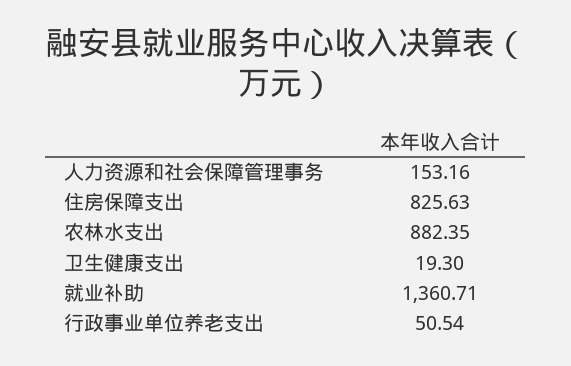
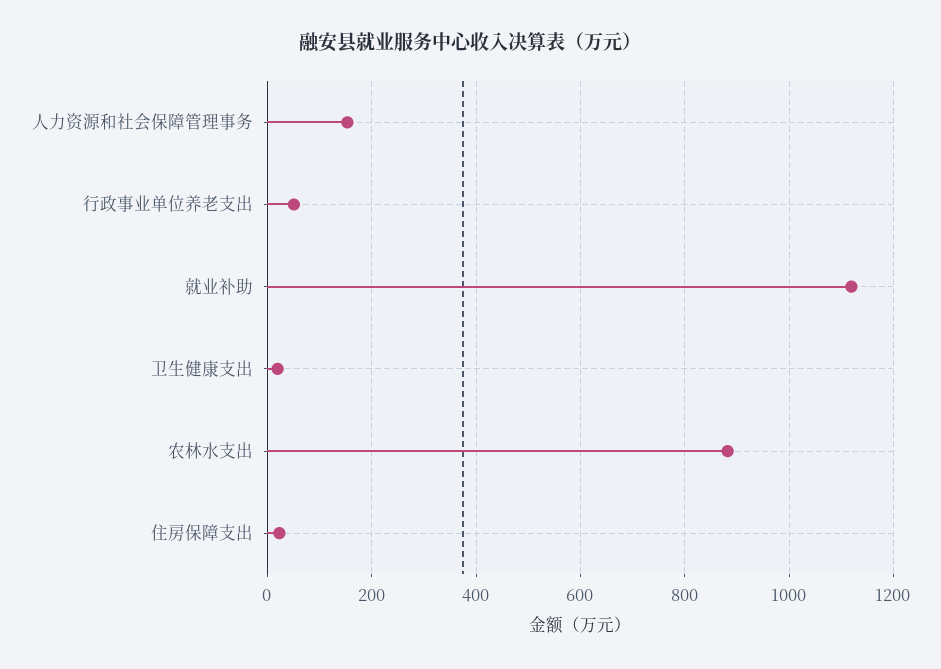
  {
    "人力资源和社会保障管理事务": 153.16,
-   "住房保障支出": 825.63,
+   "住房保障支出": 20,
    "农林水支出": 882.35,
    "卫生健康支出": 19.3,
-   "就业补助": 1360.71,
+   "就业补助": 1120,
    "行政事业单位养老支出": 50.54
  }

